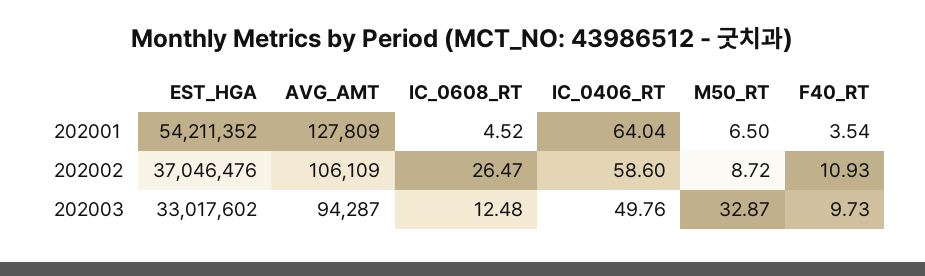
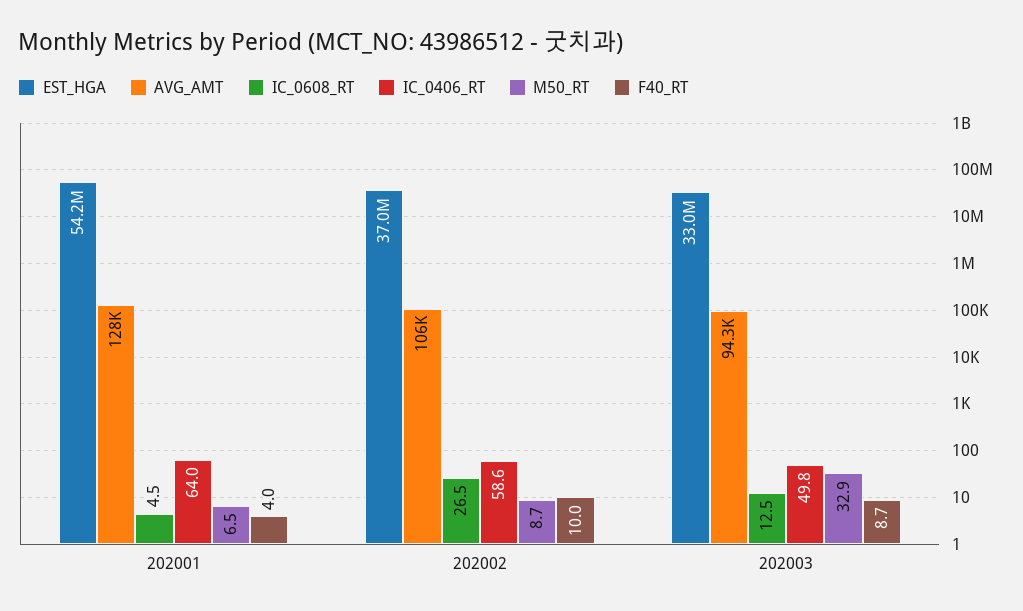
  {
    "EST_HGA": {
      "202001": 54211352,
      "202002": 37046476,
      "202003": 33017602
    },
    "AVG_AMT": {
      "202001": 127809,
      "202002": 106109,
      "202003": 94287
    },
    "IC_0608_RT": {
      "202001": 4.52,
      "202002": 26.47,
      "202003": 12.48
    },
    "IC_0406_RT": {
      "202001": 64.04,
      "202002": 58.6,
      "202003": 49.76
    },
    "M50_RT": {
      "202001": 6.5,
      "202002": 8.72,
      "202003": 32.87
    },
    "F40_RT": {
-     "202001": 3.54,
+     "202001": 4,
-     "202002": 10.93,
+     "202002": 10,
-     "202003": 9.73
+     "202003": 8.7
    }
  }

